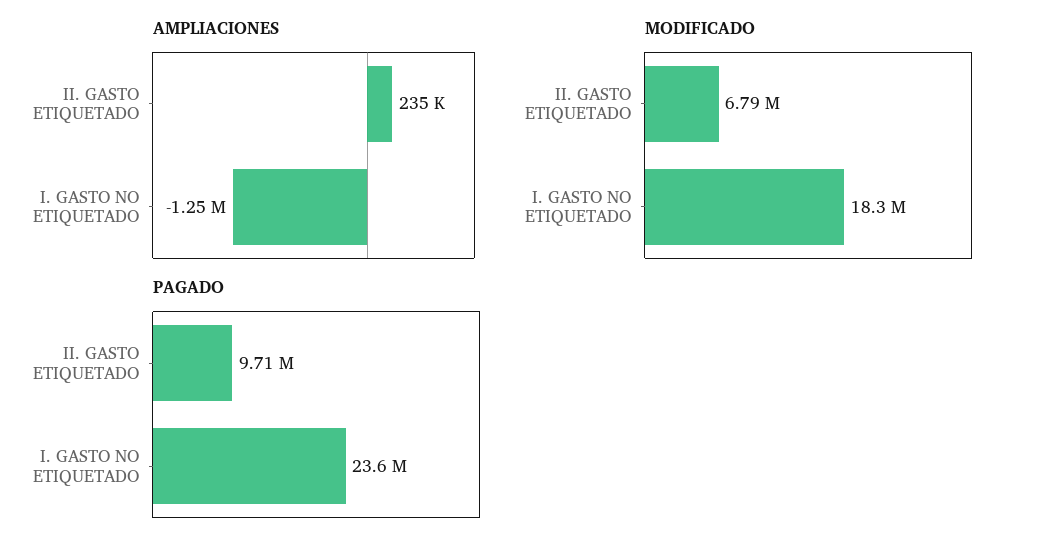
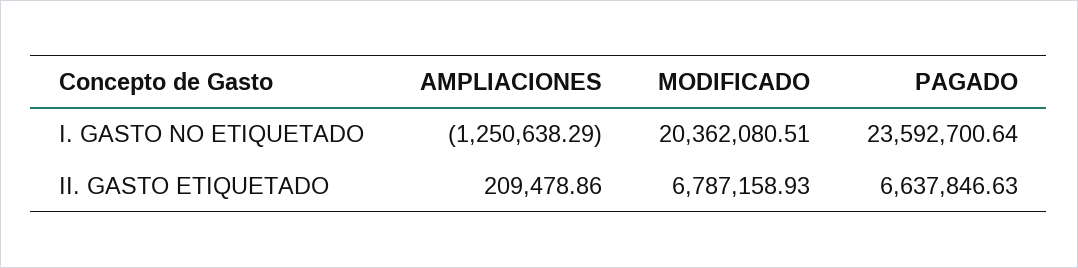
  {
    "AMPLIACIONES": {
-     "II. GASTO ETIQUETADO": 235000,
+     "II. GASTO ETIQUETADO": 209478.86,
      "I. GASTO NO ETIQUETADO": -1250638.29
    },
    "MODIFICADO": {
      "II. GASTO ETIQUETADO": 6787158.93,
-     "I. GASTO NO ETIQUETADO": 18300000
+     "I. GASTO NO ETIQUETADO": 20362080.51
    },
    "PAGADO": {
-     "II. GASTO ETIQUETADO": 9710000,
+     "II. GASTO ETIQUETADO": 6637846.63,
      "I. GASTO NO ETIQUETADO": 23592700.64
    }
  }

